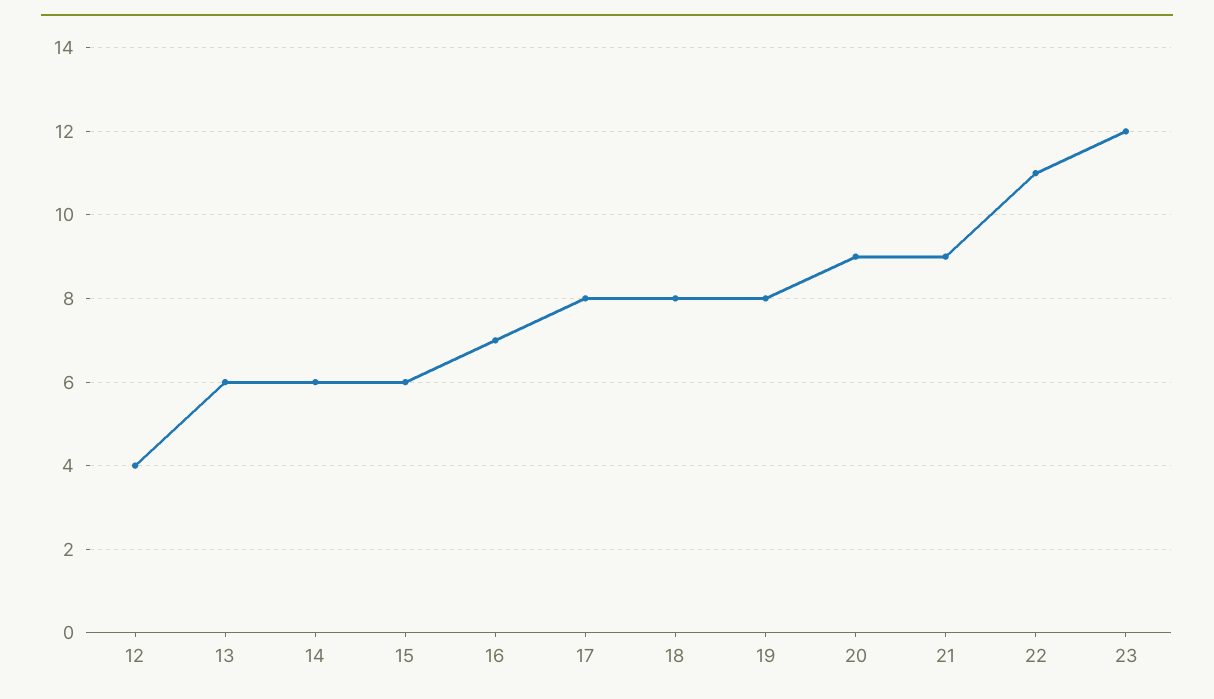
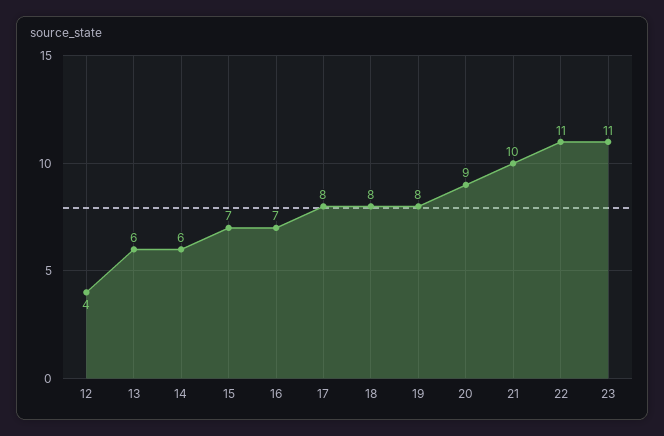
  {
    "12": 4,
    "13": 6,
    "14": 6,
-   "15": 6,
+   "15": 7,
    "16": 7,
    "17": 8,
    "18": 8,
    "19": 8,
    "20": 9,
-   "21": 9,
+   "21": 10,
    "22": 11,
-   "23": 12
+   "23": 11
  }

